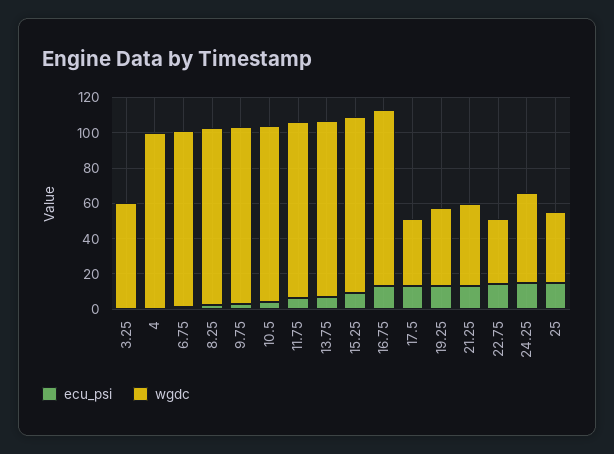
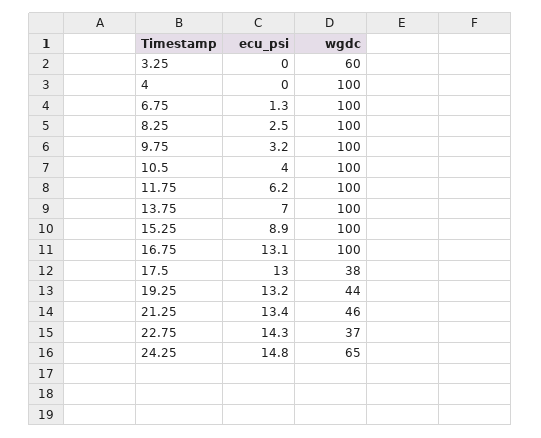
  {
    "ecu_psi": {
      "3.25": 0,
      "4": 0,
      "6.75": 1.3,
      "8.25": 2.5,
      "9.75": 3.2,
      "10.5": 4,
      "11.75": 6.2,
      "13.75": 7,
      "15.25": 8.9,
      "16.75": 13.1,
      "17.5": 13,
      "19.25": 13.2,
      "21.25": 13.4,
      "22.75": 14.3,
-     "24.25": 14.8,
+     "24.25": 14.8
-     "25": 15
    },
    "wgdc": {
      "3.25": 60,
      "4": 100,
      "6.75": 100,
      "8.25": 100,
      "9.75": 100,
      "10.5": 100,
      "11.75": 100,
      "13.75": 100,
      "15.25": 100,
      "16.75": 100,
      "17.5": 38,
      "19.25": 44,
      "21.25": 46,
      "22.75": 37,
-     "24.25": 50,
+     "24.25": 65
-     "25": 40
    }
  }

